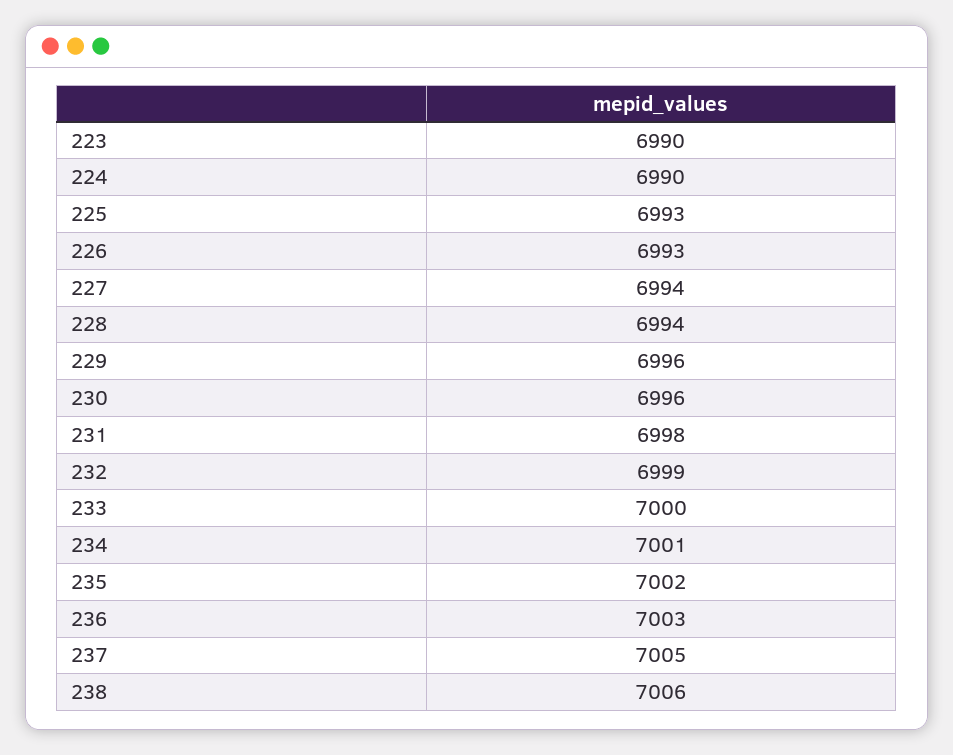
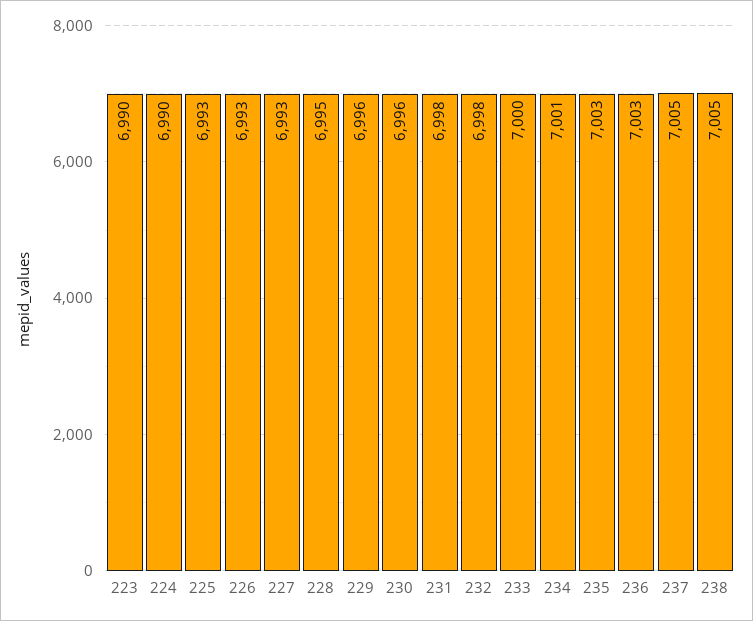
  {
    "223": 6990,
    "224": 6990,
    "225": 6993,
    "226": 6993,
-   "227": 6994,
+   "227": 6993,
-   "228": 6994,
+   "228": 6995,
    "229": 6996,
    "230": 6996,
    "231": 6998,
-   "232": 6999,
+   "232": 6998,
    "233": 7000,
    "234": 7001,
-   "235": 7002,
+   "235": 7003,
    "236": 7003,
    "237": 7005,
-   "238": 7006
+   "238": 7005
  }

